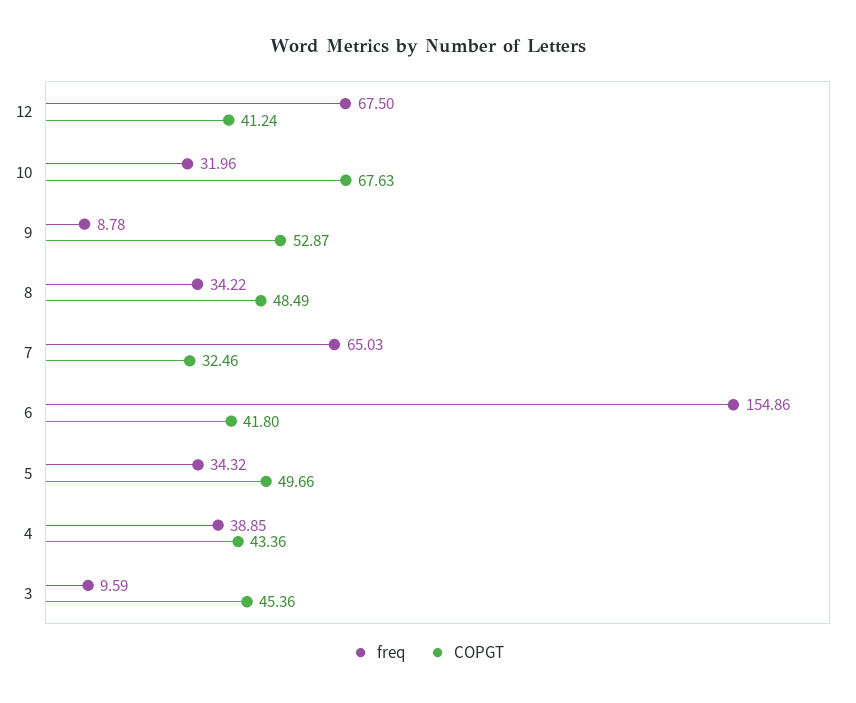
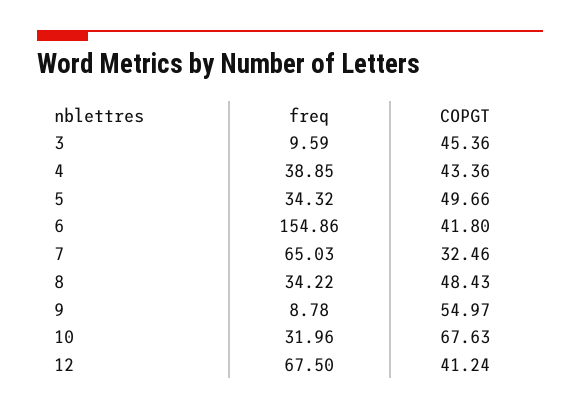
  {
    "freq": {
      "12": 67.5,
      "10": 31.96,
      "9": 8.78,
      "8": 34.22,
      "7": 65.03,
      "6": 154.86,
      "5": 34.32,
      "4": 38.85,
      "3": 9.59
    },
    "COPGT": {
      "12": 41.24,
      "10": 67.63,
-     "9": 52.87,
+     "9": 54.97,
-     "8": 48.49,
+     "8": 48.43,
      "7": 32.46,
      "6": 41.8,
      "5": 49.66,
      "4": 43.36,
      "3": 45.36
    }
  }

